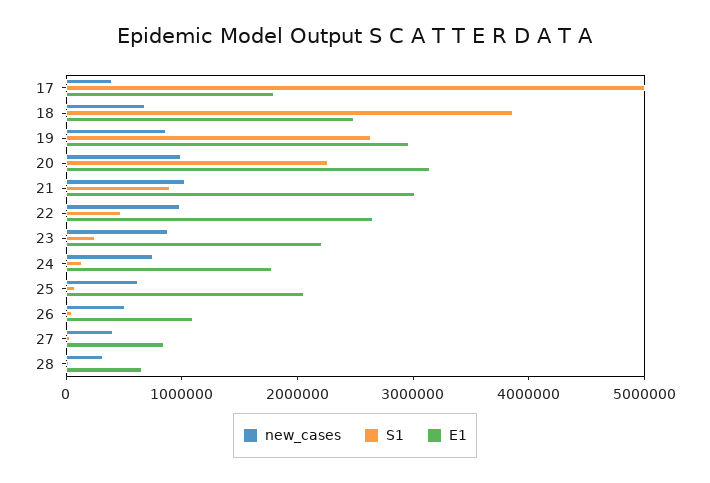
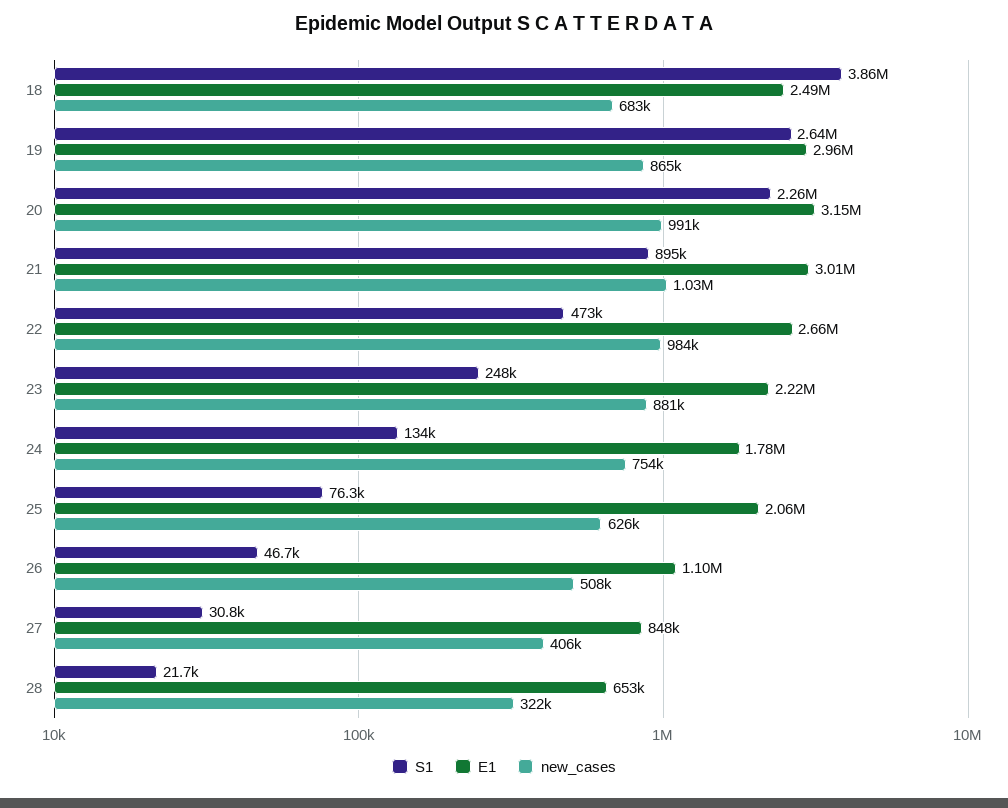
  {
    "new_cases": {
-     "17": 400000,
      "18": 683000,
      "19": 865000,
      "20": 991000,
      "21": 1030000,
      "22": 984000,
      "23": 881000,
      "24": 754000,
      "25": 626000,
      "26": 508000,
      "27": 406000,
      "28": 322000
    },
    "S1": {
-     "17": 5000000,
      "18": 3860000,
      "19": 2640000,
      "20": 2260000,
      "21": 895000,
      "22": 473000,
      "23": 248000,
      "24": 134000,
      "25": 76300,
      "26": 46700,
      "27": 30800,
      "28": 21700
    },
    "E1": {
-     "17": 1800000,
      "18": 2490000,
      "19": 2960000,
      "20": 3150000,
      "21": 3010000,
      "22": 2660000,
      "23": 2220000,
      "24": 1780000,
      "25": 2060000,
      "26": 1100000,
      "27": 848000,
      "28": 653000
    }
  }

